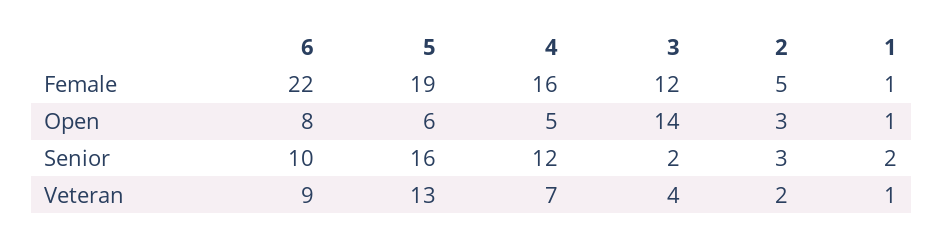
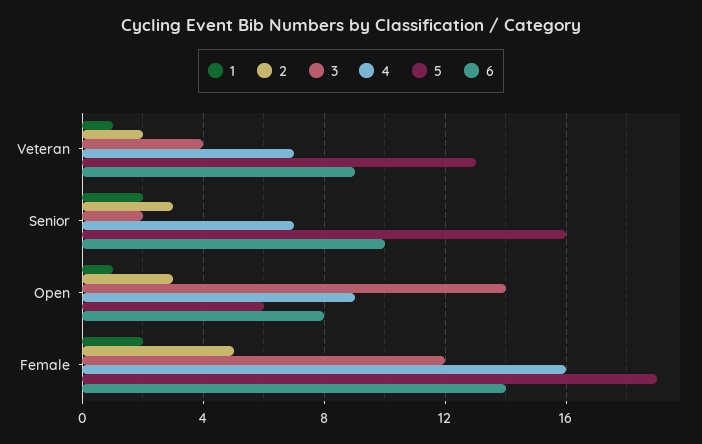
  {
    "6": {
-     "Female": 22,
+     "Female": 14,
      "Open": 8,
      "Senior": 10,
      "Veteran": 9
    },
    "5": {
      "Female": 19,
      "Open": 6,
      "Senior": 16,
      "Veteran": 13
    },
    "4": {
      "Female": 16,
-     "Open": 5,
+     "Open": 9,
-     "Senior": 12,
+     "Senior": 7,
      "Veteran": 7
    },
    "3": {
      "Female": 12,
      "Open": 14,
      "Senior": 2,
      "Veteran": 4
    },
    "2": {
      "Female": 5,
      "Open": 3,
      "Senior": 3,
      "Veteran": 2
    },
    "1": {
-     "Female": 1,
+     "Female": 2,
      "Open": 1,
      "Senior": 2,
      "Veteran": 1
    }
  }

